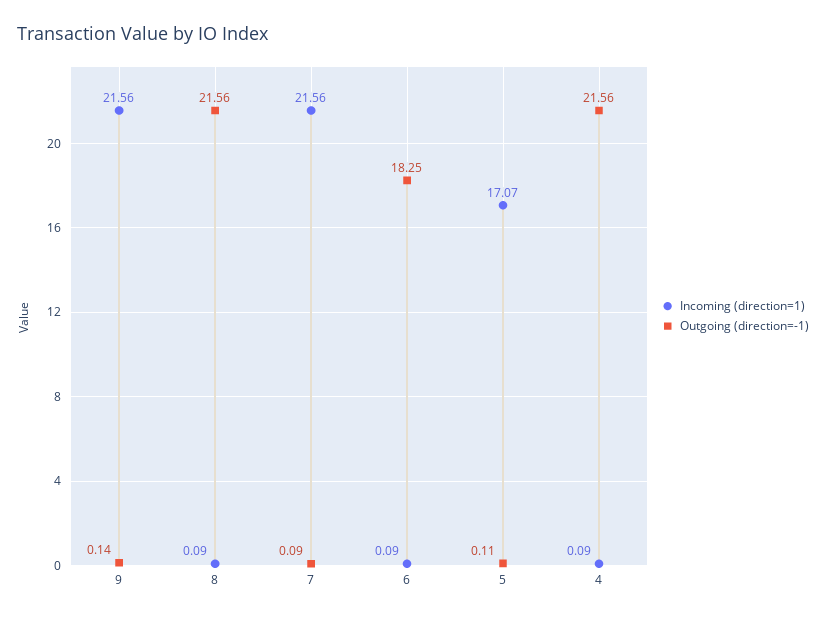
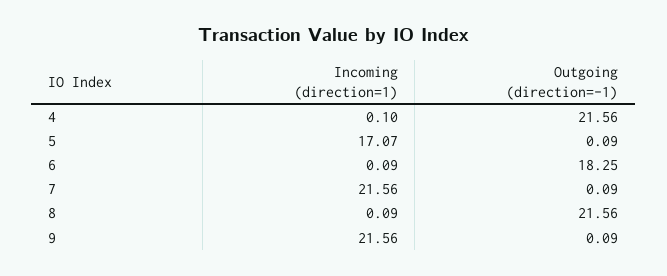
  {
    "Incoming (direction=1)": {
      "9": 21.56,
      "8": 0.09,
      "7": 21.56,
      "6": 0.09,
      "5": 17.07,
-     "4": 0.09
+     "4": 0.1
    },
    "Outgoing (direction=-1)": {
-     "9": 0.14,
+     "9": 0.09,
      "8": 21.56,
      "7": 0.09,
      "6": 18.25,
-     "5": 0.11,
+     "5": 0.09,
      "4": 21.56
    }
  }

